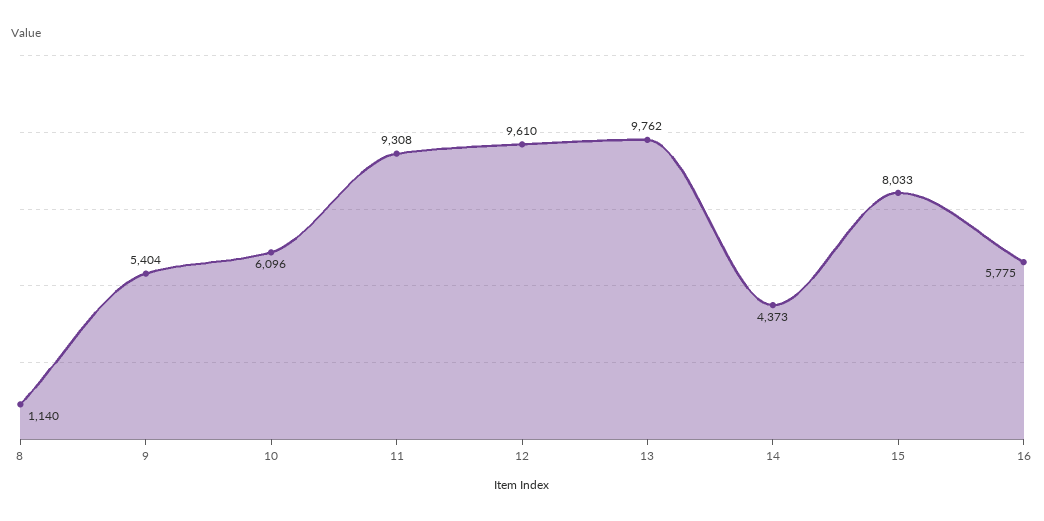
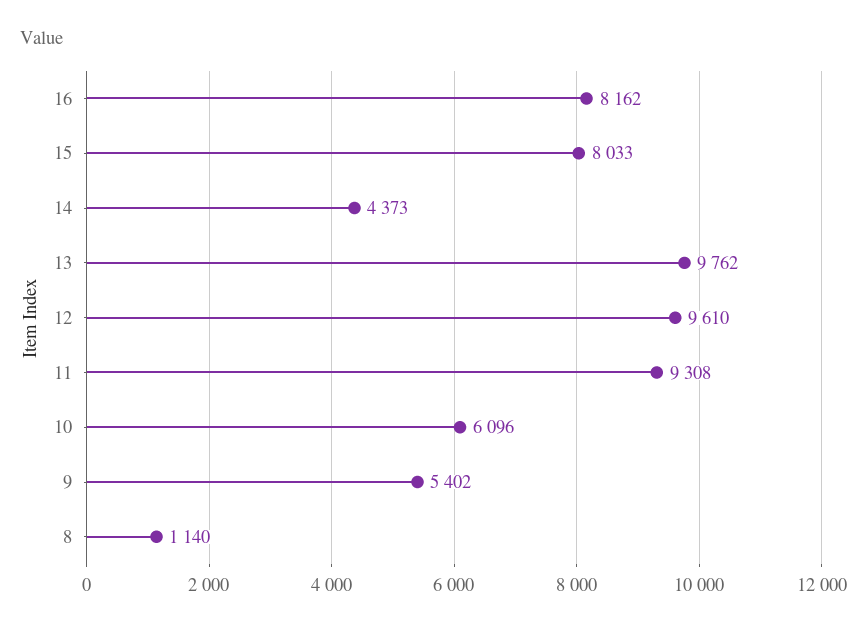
  {
    "8": 1140,
-   "9": 5404,
+   "9": 5402,
    "10": 6096,
    "11": 9308,
    "12": 9610,
    "13": 9762,
    "14": 4373,
    "15": 8033,
-   "16": 5775
+   "16": 8162
  }

